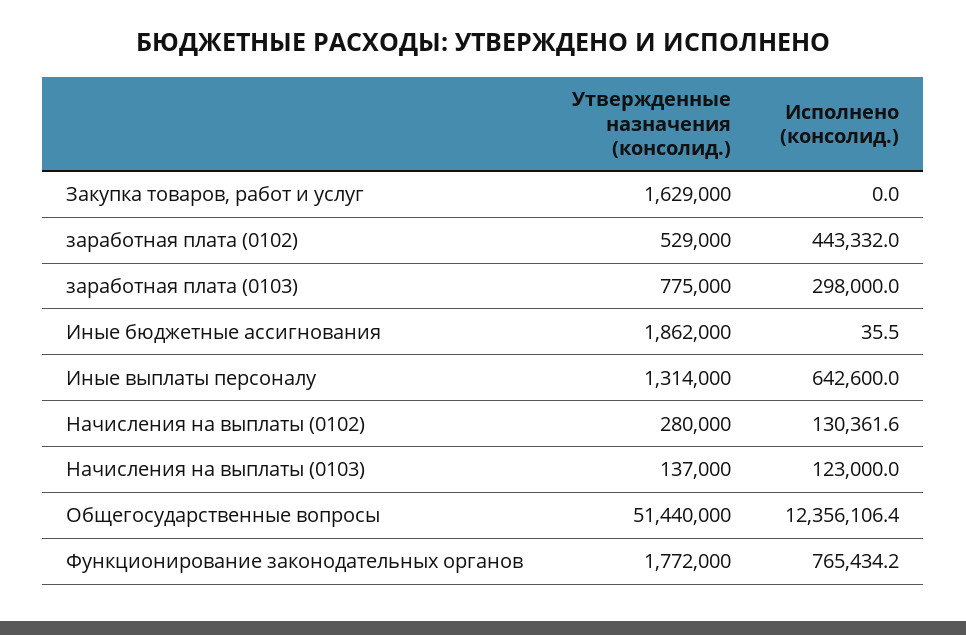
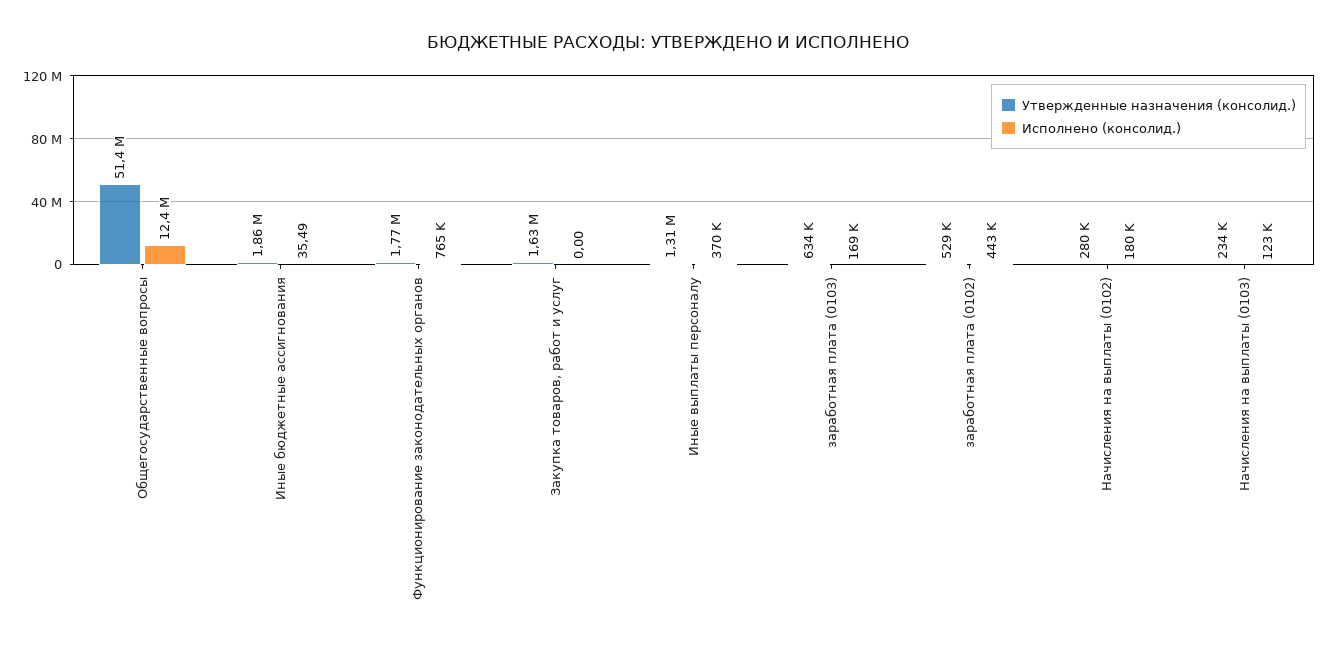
  {
    "Утвержденные назначения (консолид.)": {
      "Закупка товаров, работ и услуг": 1629000,
      "заработная плата (0102)": 529000,
-     "заработная плата (0103)": 775000,
+     "заработная плата (0103)": 634000,
      "Иные бюджетные ассигнования": 1862000,
      "Иные выплаты персоналу": 1314000,
      "Начисления на выплаты (0102)": 280000,
-     "Начисления на выплаты (0103)": 137000,
+     "Начисления на выплаты (0103)": 234000,
      "Общегосударственные вопросы": 51440000,
      "Функционирование законодательных органов": 1772000
    },
    "Исполнено (консолид.)": {
      "Закупка товаров, работ и услуг": 0,
      "заработная плата (0102)": 443332,
-     "заработная плата (0103)": 298000,
+     "заработная плата (0103)": 169000,
      "Иные бюджетные ассигнования": 35.49,
-     "Иные выплаты персоналу": 642600,
+     "Иные выплаты персоналу": 370000,
-     "Начисления на выплаты (0102)": 130361.6,
+     "Начисления на выплаты (0102)": 180000,
      "Начисления на выплаты (0103)": 123000,
      "Общегосударственные вопросы": 12356106.4,
      "Функционирование законодательных органов": 765434.2
    }
  }

